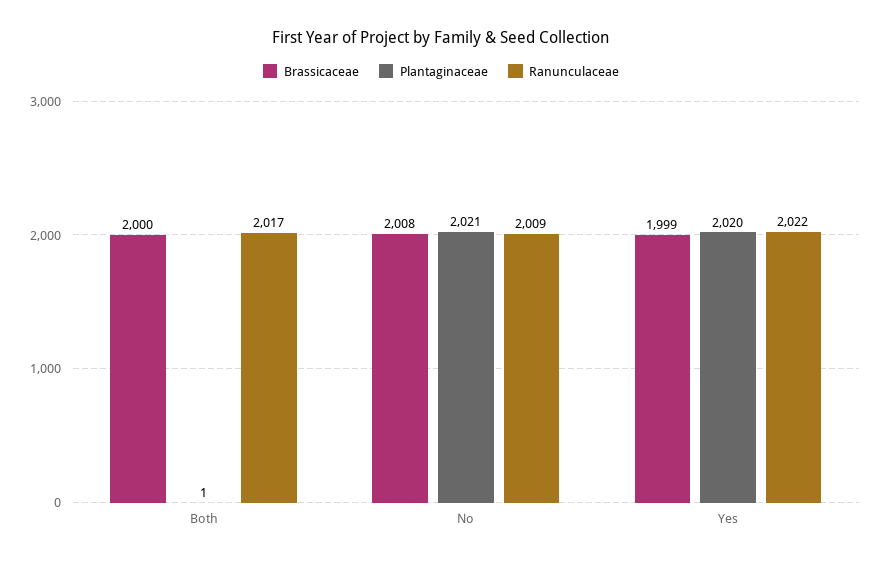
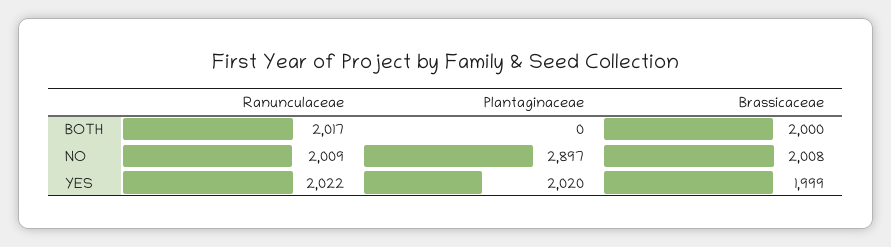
  {
    "Brassicaceae": {
      "Both": 2000,
      "No": 2008,
      "Yes": 1999
    },
    "Plantaginaceae": {
-     "Both": 1,
+     "Both": 0,
-     "No": 2021,
+     "No": 2897,
      "Yes": 2020
    },
    "Ranunculaceae": {
      "Both": 2017,
      "No": 2009,
      "Yes": 2022
    }
  }

